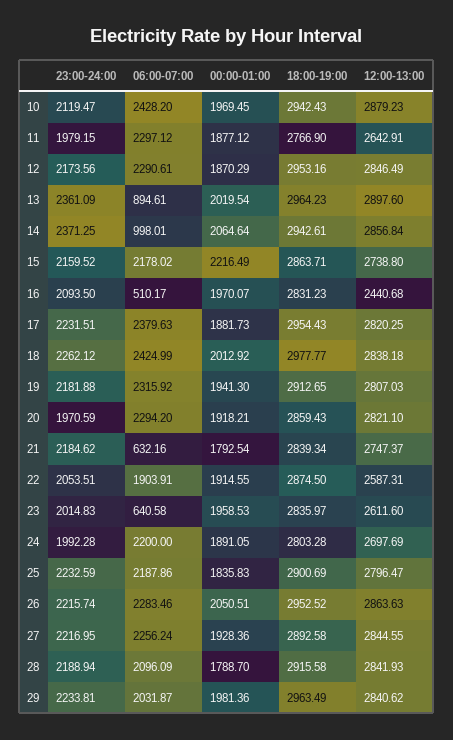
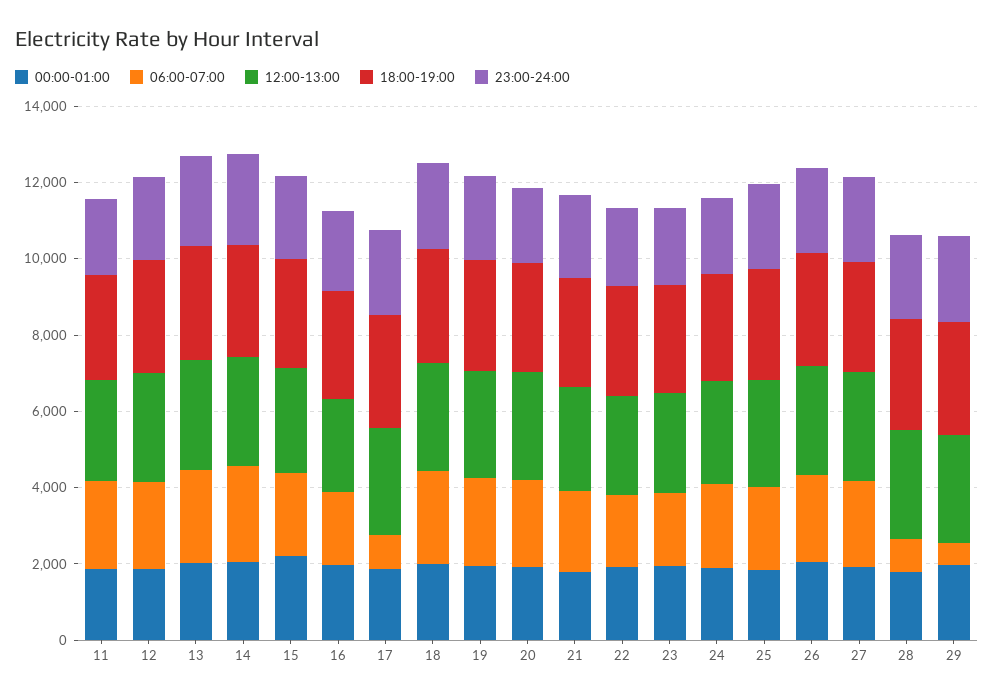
  {
    "23:00-24:00": {
-     "10": 2119.47,
      "11": 1979.15,
      "12": 2173.56,
      "13": 2361.09,
      "14": 2371.25,
      "15": 2159.52,
      "16": 2093.5,
      "17": 2231.51,
      "18": 2262.12,
      "19": 2181.88,
      "20": 1970.59,
      "21": 2184.62,
      "22": 2053.51,
      "23": 2014.83,
      "24": 1992.28,
      "25": 2232.59,
      "26": 2215.74,
      "27": 2216.95,
      "28": 2188.94,
      "29": 2233.81
    },
    "06:00-07:00": {
-     "10": 2428.2,
      "11": 2297.12,
      "12": 2290.61,
-     "13": 894.61,
+     "13": 2500,
-     "14": 998.01,
+     "14": 2500,
      "15": 2178.02,
-     "16": 510.17,
+     "16": 2000,
-     "17": 2379.63,
+     "17": 1000,
      "18": 2424.99,
      "19": 2315.92,
      "20": 2294.2,
-     "21": 632.16,
+     "21": 2000,
      "22": 1903.91,
-     "23": 640.58,
+     "23": 2000,
      "24": 2200,
      "25": 2187.86,
      "26": 2283.46,
      "27": 2256.24,
-     "28": 2096.09,
+     "28": 1000,
-     "29": 2031.87
+     "29": 500
    },
    "00:00-01:00": {
-     "10": 1969.45,
      "11": 1877.12,
      "12": 1870.29,
      "13": 2019.54,
      "14": 2064.64,
      "15": 2216.49,
      "16": 1970.07,
      "17": 1881.73,
      "18": 2012.92,
      "19": 1941.3,
      "20": 1918.21,
      "21": 1792.54,
      "22": 1914.55,
      "23": 1958.53,
      "24": 1891.05,
      "25": 1835.83,
      "26": 2050.51,
      "27": 1928.36,
      "28": 1788.7,
      "29": 1981.36
    },
    "18:00-19:00": {
-     "10": 2942.43,
      "11": 2766.9,
      "12": 2953.16,
      "13": 2964.23,
      "14": 2942.61,
      "15": 2863.71,
      "16": 2831.23,
      "17": 2954.43,
      "18": 2977.77,
      "19": 2912.65,
      "20": 2859.43,
      "21": 2839.34,
      "22": 2874.5,
      "23": 2835.97,
      "24": 2803.28,
      "25": 2900.69,
      "26": 2952.52,
      "27": 2892.58,
      "28": 2915.58,
      "29": 2963.49
    },
    "12:00-13:00": {
-     "10": 2879.23,
      "11": 2642.91,
      "12": 2846.49,
      "13": 2897.6,
      "14": 2856.84,
      "15": 2738.8,
      "16": 2440.68,
      "17": 2820.25,
      "18": 2838.18,
      "19": 2807.03,
      "20": 2821.1,
      "21": 2747.37,
      "22": 2587.31,
      "23": 2611.6,
      "24": 2697.69,
      "25": 2796.47,
      "26": 2863.63,
      "27": 2844.55,
      "28": 2841.93,
      "29": 2840.62
    }
  }

